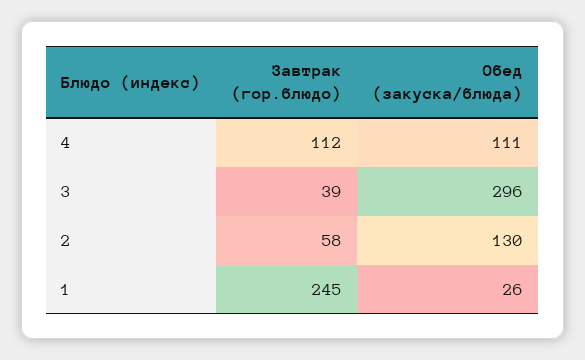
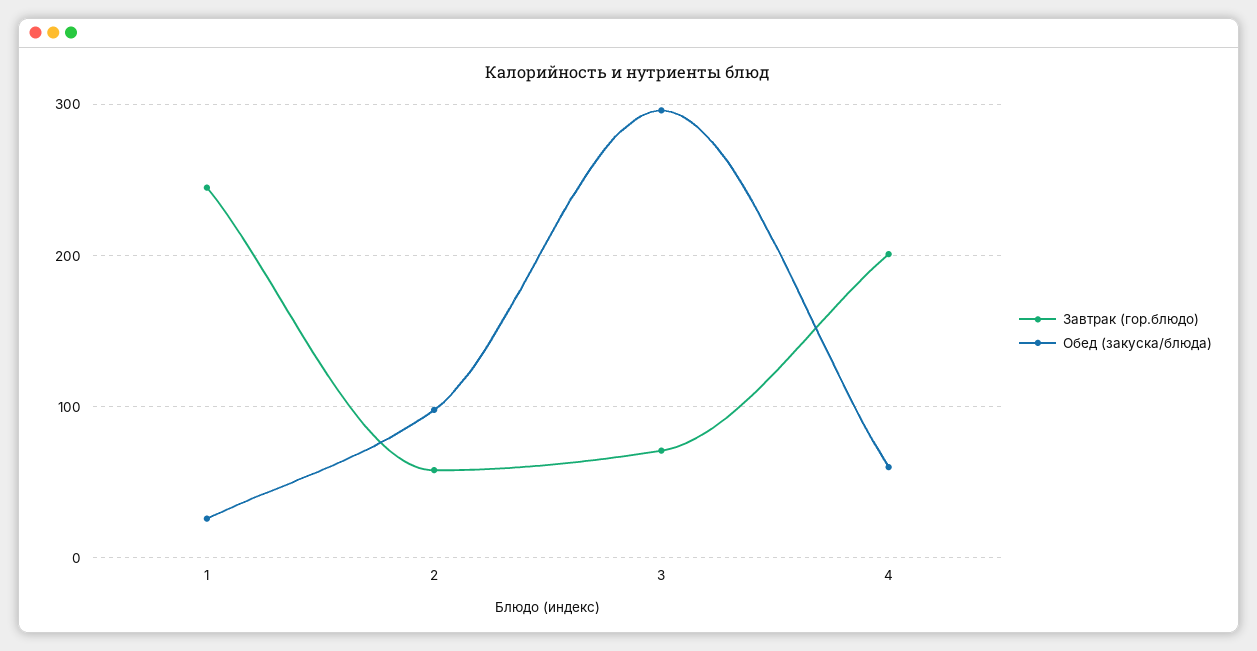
  {
    "Завтрак (гор.блюдо)": {
-     "4": 112,
+     "4": 200,
-     "3": 39,
+     "3": 70,
      "2": 58,
      "1": 245
    },
    "Обед (закуска/блюда)": {
-     "4": 111,
+     "4": 60,
      "3": 296,
-     "2": 130,
+     "2": 100,
      "1": 26
    }
  }

